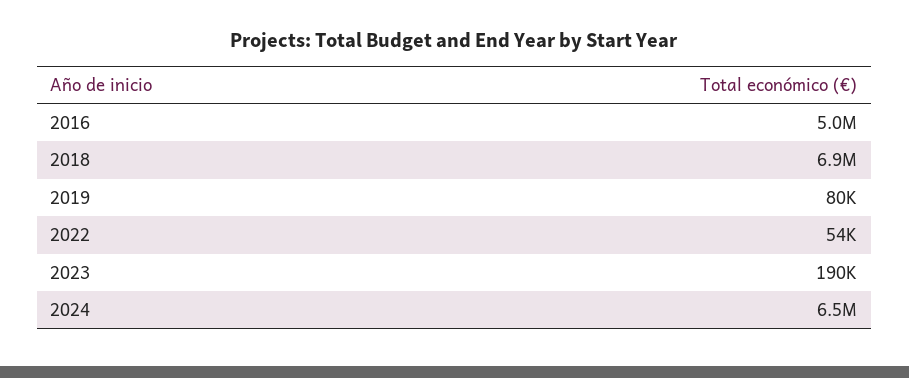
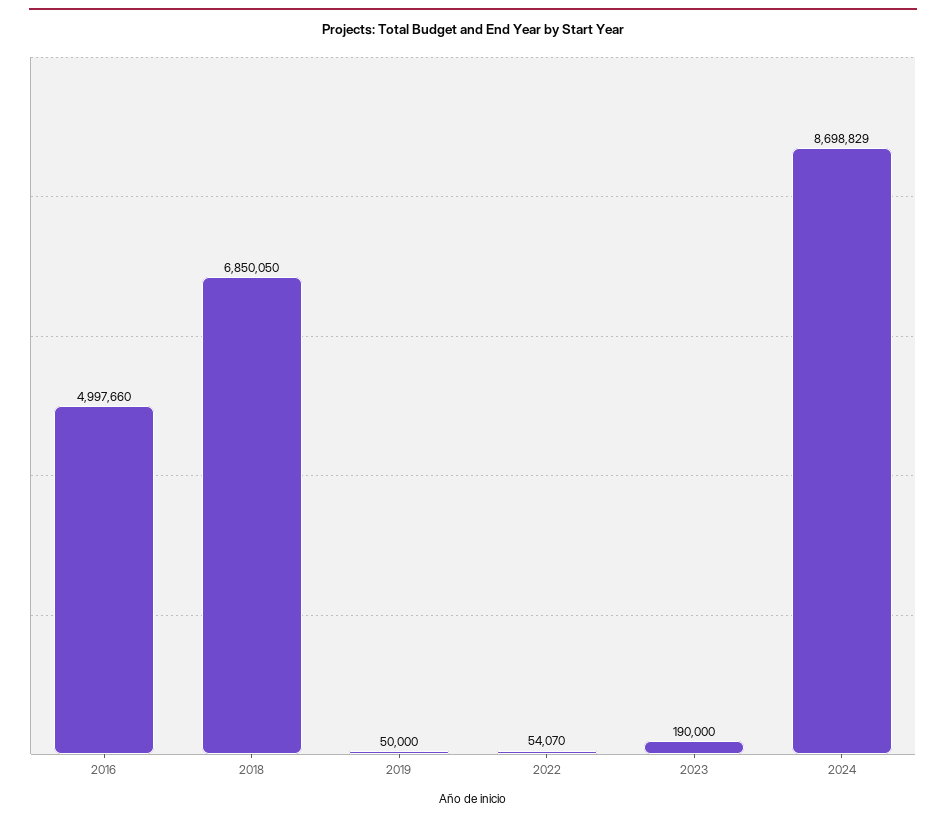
  {
    "2016": 4997660,
    "2018": 6850050,
-   "2019": 80000,
+   "2019": 50000,
    "2022": 54070,
    "2023": 190000,
-   "2024": 6500000
+   "2024": 8698829
  }

